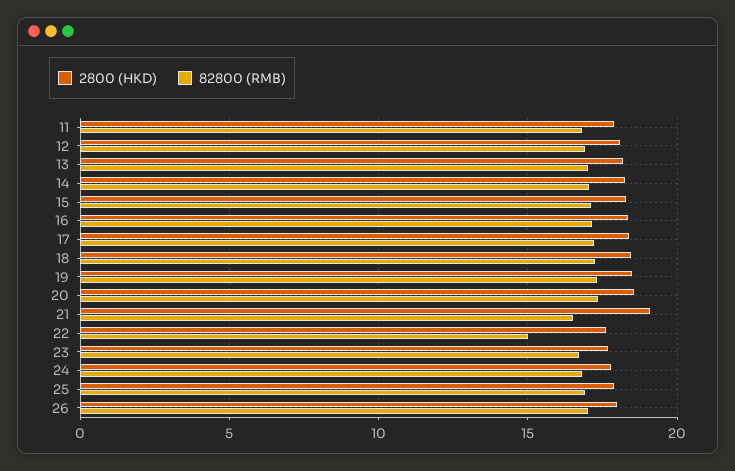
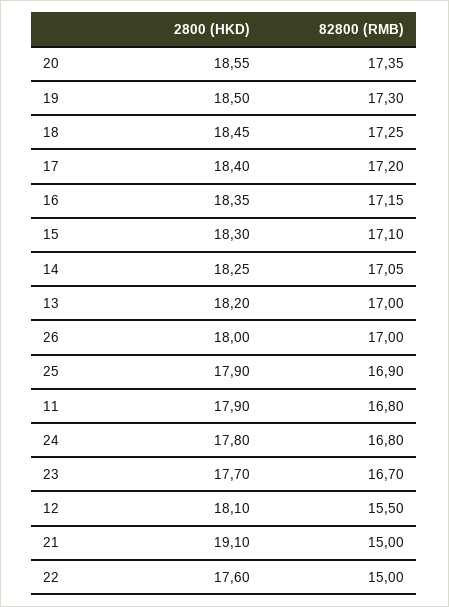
  {
    "2800 (HKD)": {
      "11": 17.9,
      "12": 18.1,
      "13": 18.2,
      "14": 18.25,
      "15": 18.3,
      "16": 18.35,
      "17": 18.4,
      "18": 18.45,
      "19": 18.5,
      "20": 18.55,
      "21": 19.1,
      "22": 17.6,
      "23": 17.7,
      "24": 17.8,
      "25": 17.9,
      "26": 18
    },
    "82800 (RMB)": {
      "11": 16.8,
-     "12": 17,
+     "12": 15.5,
      "13": 17,
      "14": 17.05,
      "15": 17.1,
      "16": 17.15,
      "17": 17.2,
      "18": 17.25,
      "19": 17.3,
      "20": 17.35,
-     "21": 16.5,
+     "21": 15,
      "22": 15,
      "23": 16.7,
      "24": 16.8,
      "25": 16.9,
      "26": 17
    }
  }

